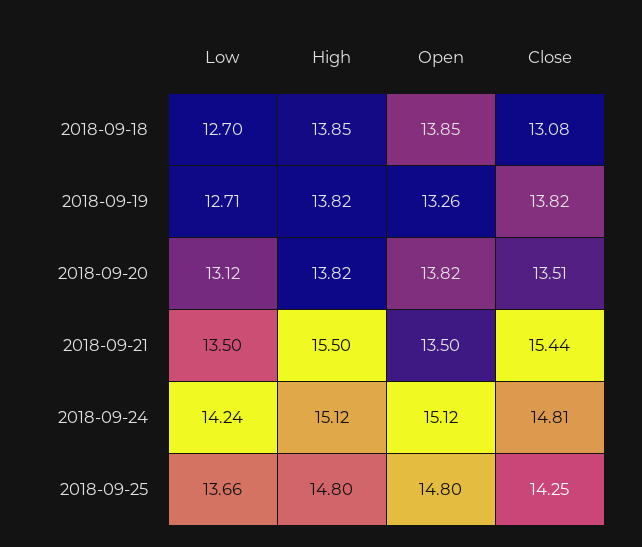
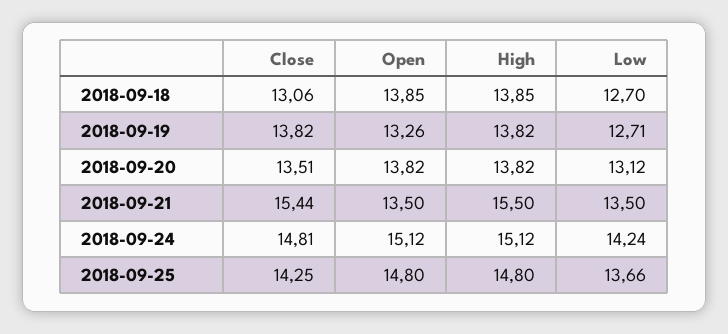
  {
    "Low": {
      "2018-09-18": 12.7,
      "2018-09-19": 12.71,
      "2018-09-20": 13.12,
      "2018-09-21": 13.5,
      "2018-09-24": 14.24,
      "2018-09-25": 13.66
    },
    "High": {
      "2018-09-18": 13.85,
      "2018-09-19": 13.82,
      "2018-09-20": 13.82,
      "2018-09-21": 15.5,
      "2018-09-24": 15.12,
      "2018-09-25": 14.8
    },
    "Open": {
      "2018-09-18": 13.85,
      "2018-09-19": 13.26,
      "2018-09-20": 13.82,
      "2018-09-21": 13.5,
      "2018-09-24": 15.12,
      "2018-09-25": 14.8
    },
    "Close": {
-     "2018-09-18": 13.08,
+     "2018-09-18": 13.06,
      "2018-09-19": 13.82,
      "2018-09-20": 13.51,
      "2018-09-21": 15.44,
      "2018-09-24": 14.81,
      "2018-09-25": 14.25
    }
  }

